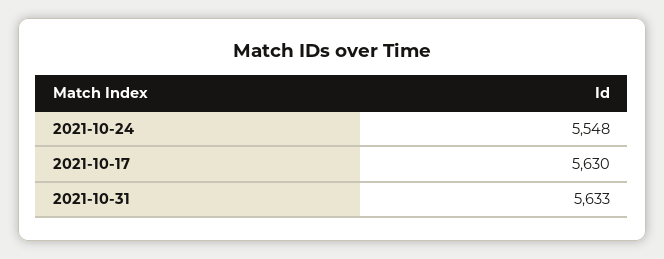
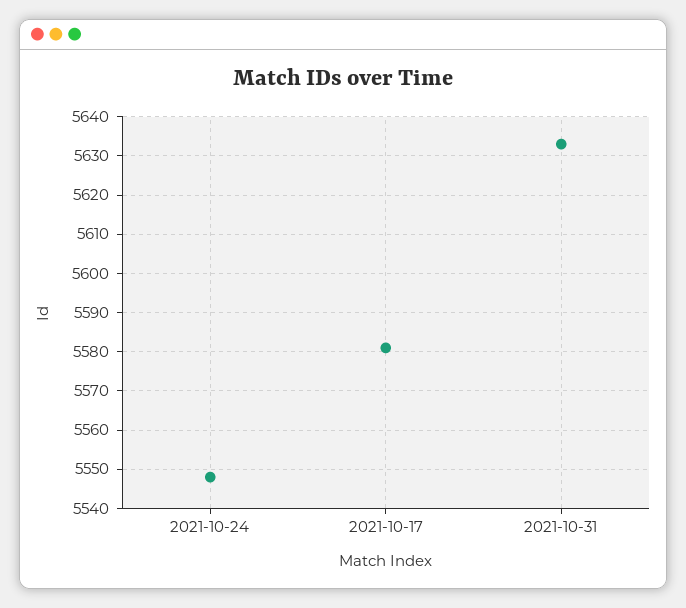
  {
    "2021-10-24": 5548,
-   "2021-10-17": 5630,
+   "2021-10-17": 5580,
    "2021-10-31": 5633
  }

